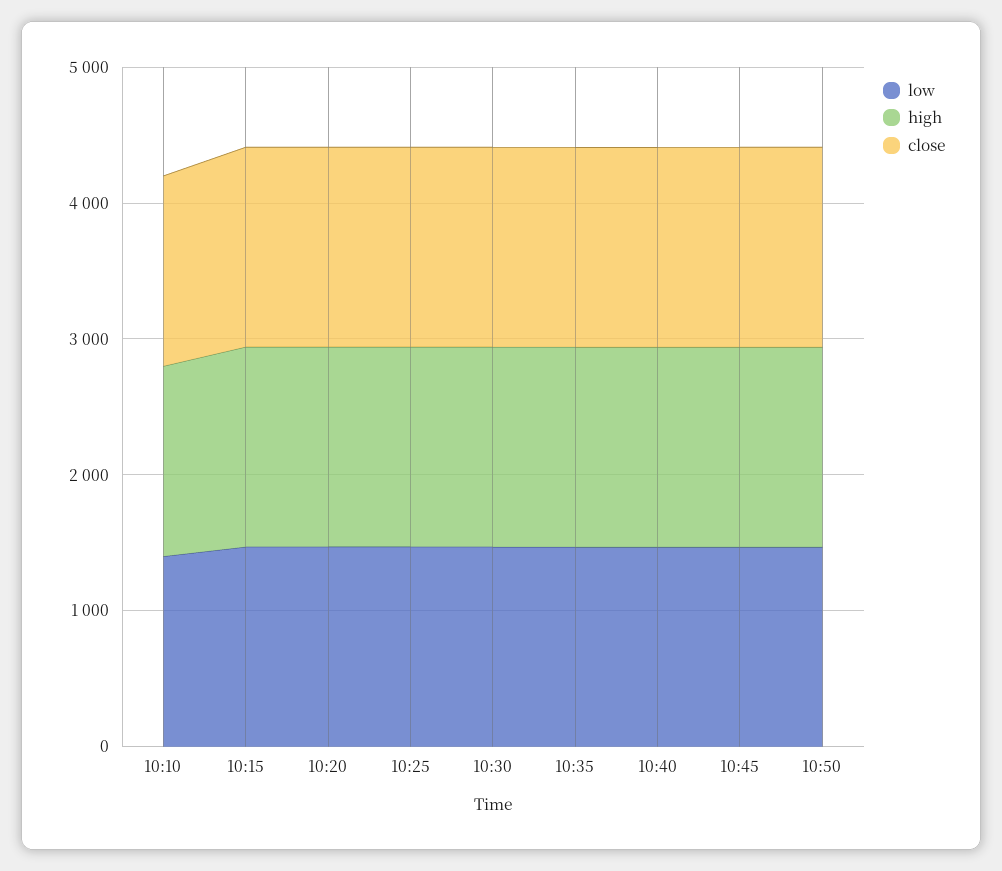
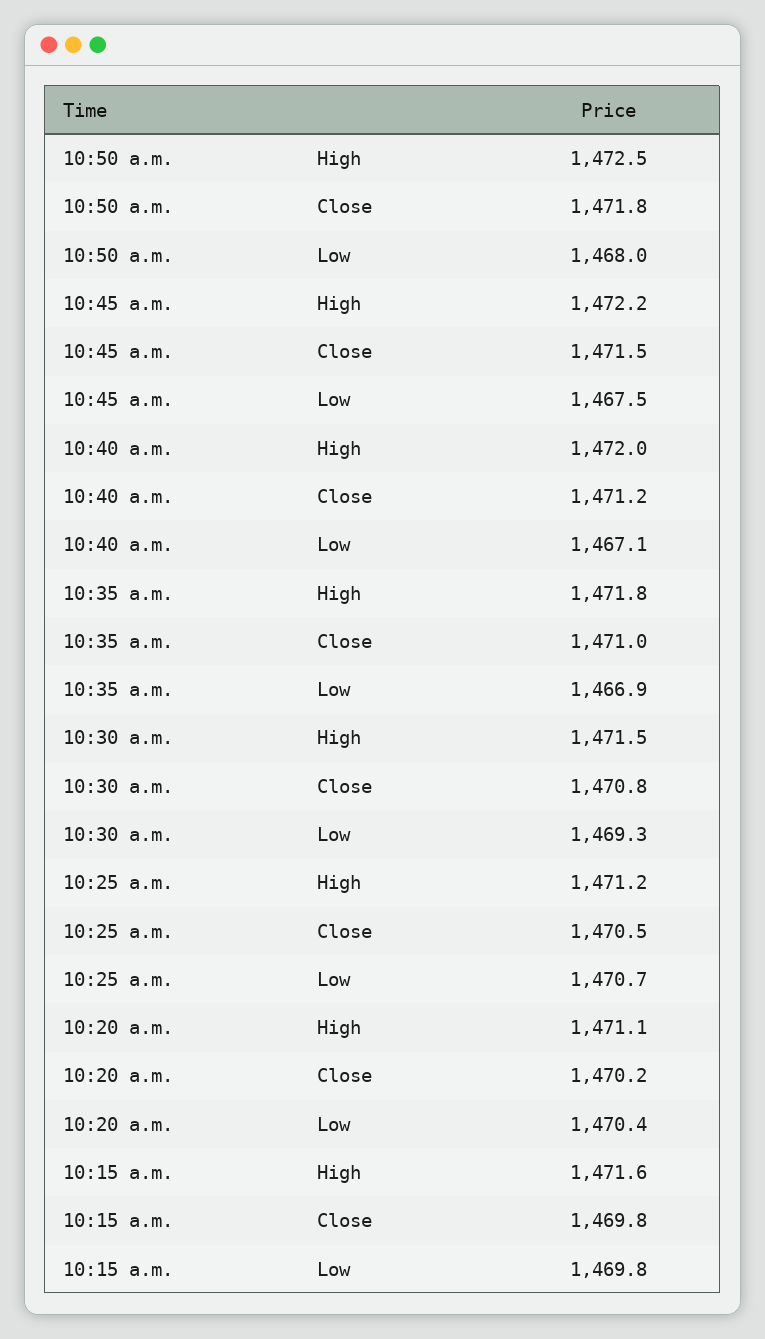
  {
    "low": {
-     "10:10": 1400,
      "10:15": 1469.8,
      "10:20": 1470.4,
      "10:25": 1470.7,
      "10:30": 1469.3,
      "10:35": 1466.9,
      "10:40": 1467.1,
      "10:45": 1467.5,
      "10:50": 1468
    },
    "high": {
-     "10:10": 1400,
      "10:15": 1471.6,
      "10:20": 1471.1,
      "10:25": 1471.2,
      "10:30": 1471.5,
      "10:35": 1471.8,
      "10:40": 1472,
      "10:45": 1472.2,
      "10:50": 1472.5
    },
    "close": {
-     "10:10": 1400,
      "10:15": 1469.8,
      "10:20": 1470.2,
      "10:25": 1470.5,
      "10:30": 1470.8,
      "10:35": 1471,
      "10:40": 1471.2,
      "10:45": 1471.5,
      "10:50": 1471.8
    }
  }

